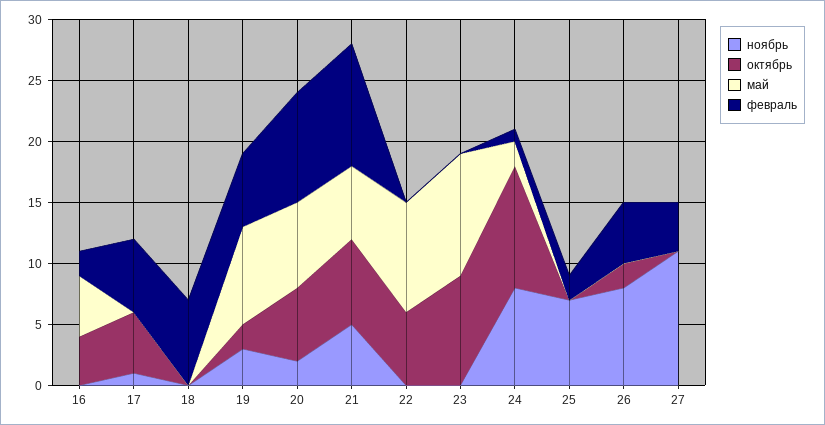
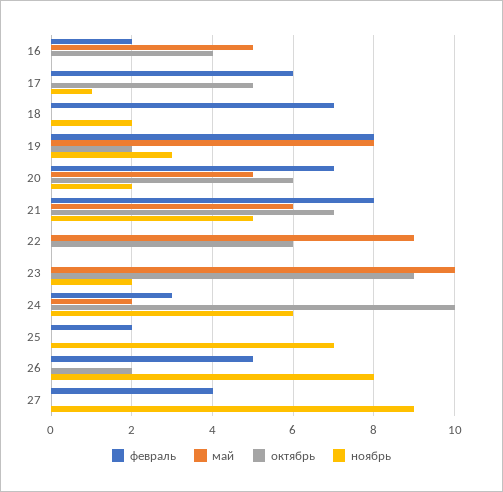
  {
    "ноябрь": {
      "16": 0,
      "17": 1,
-     "18": 0,
+     "18": 2,
      "19": 3,
      "20": 2,
      "21": 5,
      "22": 0,
-     "23": 0,
+     "23": 2,
-     "24": 8,
+     "24": 6,
      "25": 7,
      "26": 8,
-     "27": 11
+     "27": 9
    },
    "октябрь": {
      "16": 4,
      "17": 5,
      "18": 0,
      "19": 2,
      "20": 6,
      "21": 7,
      "22": 6,
      "23": 9,
      "24": 10,
      "25": 0,
      "26": 2,
      "27": 0
    },
    "май": {
      "16": 5,
      "17": 0,
      "18": 0,
      "19": 8,
-     "20": 7,
+     "20": 5,
      "21": 6,
      "22": 9,
      "23": 10,
      "24": 2,
      "25": 0,
      "26": 0,
      "27": 0
    },
    "февраль": {
      "16": 2,
      "17": 6,
      "18": 7,
-     "19": 6,
+     "19": 8,
-     "20": 9,
+     "20": 7,
-     "21": 10,
+     "21": 8,
      "22": 0,
      "23": 0,
-     "24": 1,
+     "24": 3,
      "25": 2,
      "26": 5,
      "27": 4
    }
  }

